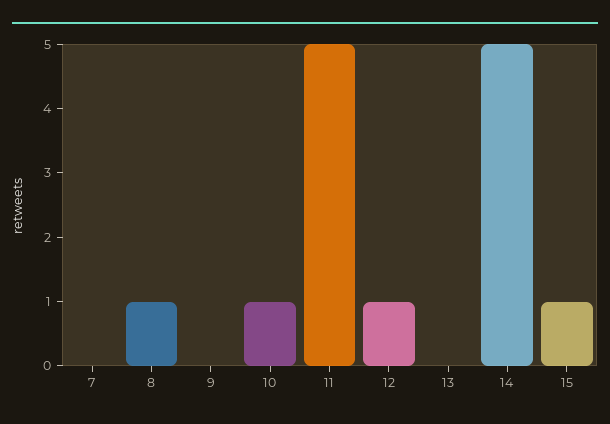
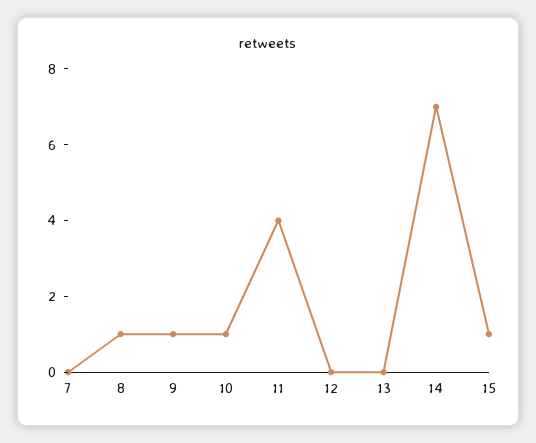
  {
    "7": 0,
    "8": 1,
-   "9": 0,
+   "9": 1,
    "10": 1,
-   "11": 5,
+   "11": 4,
-   "12": 1,
+   "12": 0,
    "13": 0,
-   "14": 5,
+   "14": 7,
    "15": 1
  }

